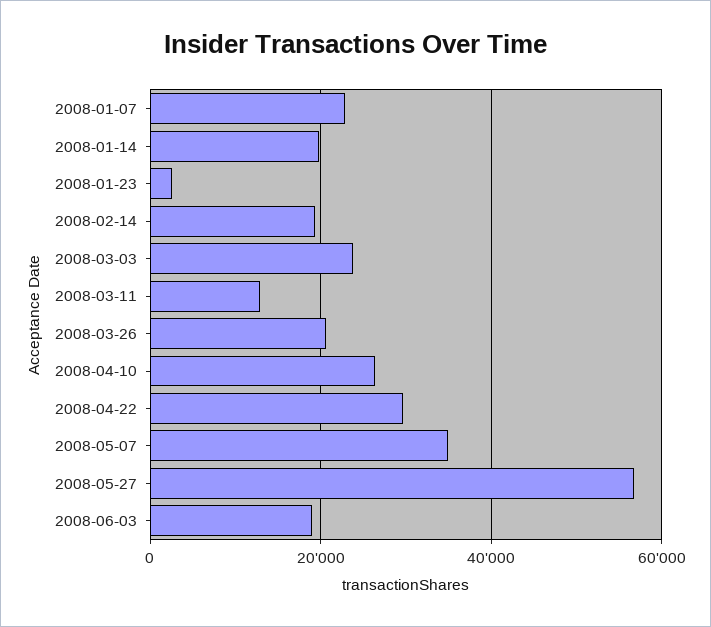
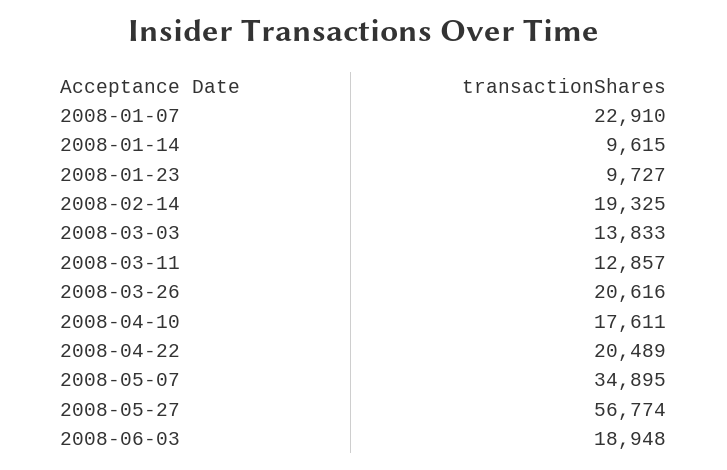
  {
    "2008-01-07": 22910,
-   "2008-01-14": 20000,
+   "2008-01-14": 9615,
-   "2008-01-23": 2000,
+   "2008-01-23": 9727,
    "2008-02-14": 19325,
-   "2008-03-03": 24000,
+   "2008-03-03": 13833,
    "2008-03-11": 12857,
    "2008-03-26": 20616,
-   "2008-04-10": 26000,
+   "2008-04-10": 17611,
-   "2008-04-22": 30000,
+   "2008-04-22": 20489,
    "2008-05-07": 34895,
    "2008-05-27": 56774,
    "2008-06-03": 18948
  }

